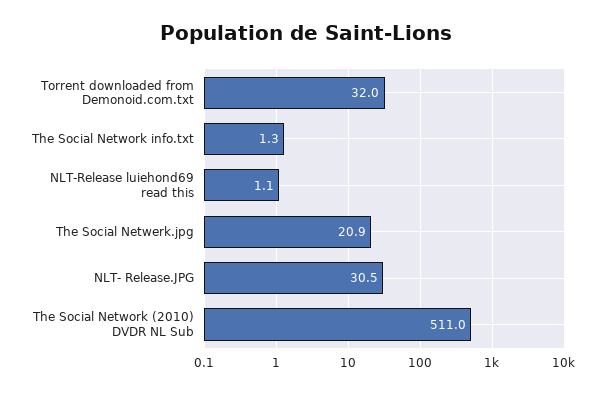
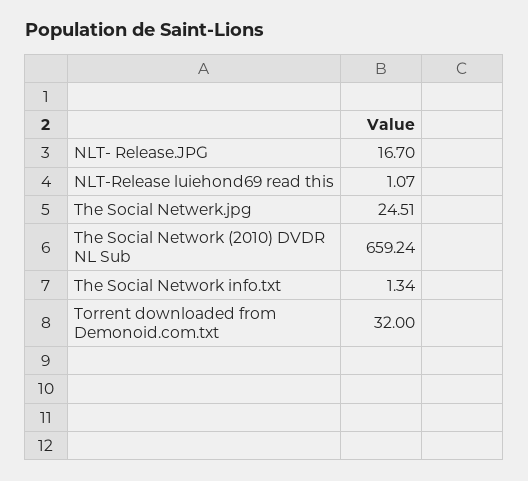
  {
    "Torrent downloaded from Demonoid.com.txt": 32,
    "The Social Network info.txt": 1.34,
    "NLT-Release luiehond69 read this": 1.07,
-   "The Social Netwerk.jpg": 20.9,
+   "The Social Netwerk.jpg": 24.51,
-   "NLT- Release.JPG": 30.5,
+   "NLT- Release.JPG": 16.7,
-   "The Social Network (2010) DVDR NL Sub": 511
+   "The Social Network (2010) DVDR NL Sub": 659.24
  }

